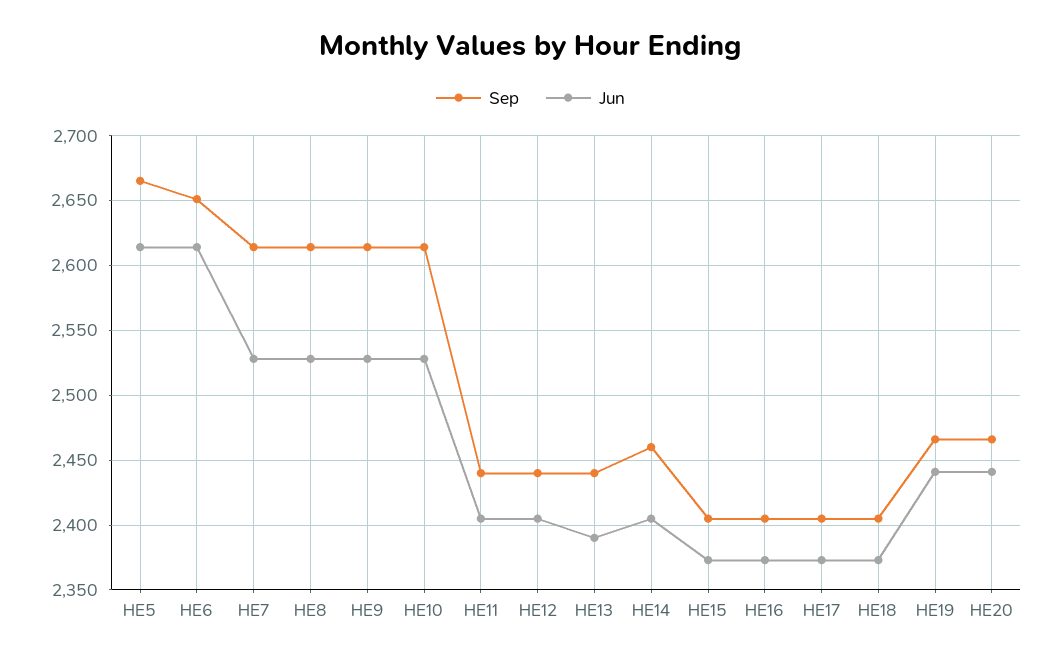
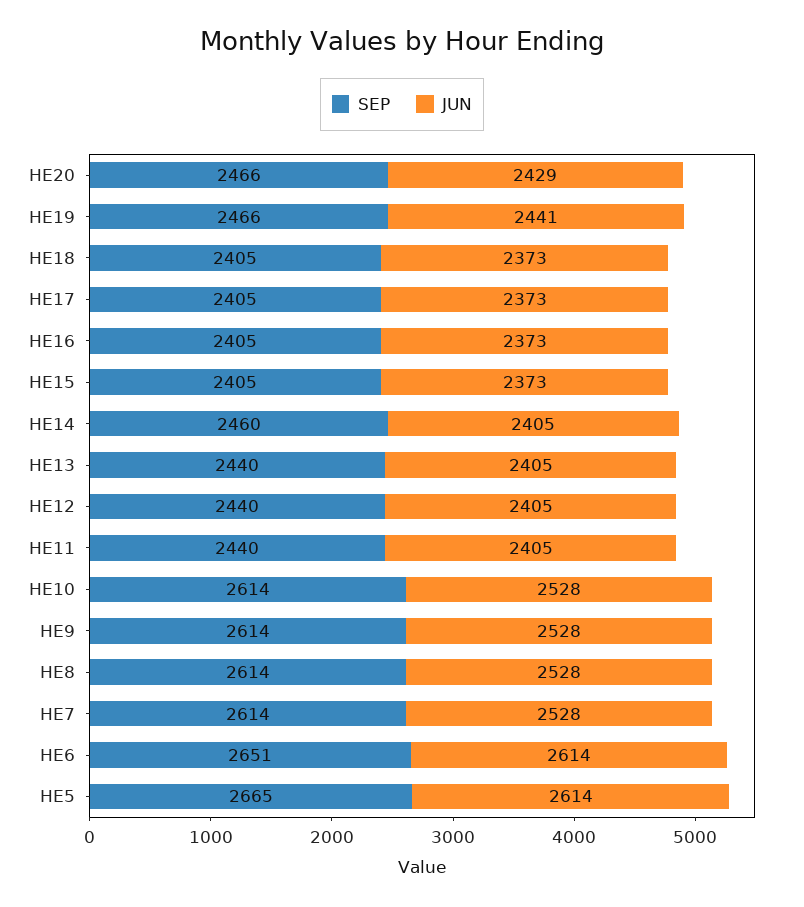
  {
    "Sep": {
      "HE5": 2665,
      "HE6": 2651,
      "HE7": 2614,
      "HE8": 2614,
      "HE9": 2614,
      "HE10": 2614,
      "HE11": 2440,
      "HE12": 2440,
      "HE13": 2440,
      "HE14": 2460,
      "HE15": 2405,
      "HE16": 2405,
      "HE17": 2405,
      "HE18": 2405,
      "HE19": 2466,
      "HE20": 2466
    },
    "Jun": {
      "HE5": 2614,
      "HE6": 2614,
      "HE7": 2528,
      "HE8": 2528,
      "HE9": 2528,
      "HE10": 2528,
      "HE11": 2405,
      "HE12": 2405,
-     "HE13": 2390,
+     "HE13": 2405,
      "HE14": 2405,
      "HE15": 2373,
      "HE16": 2373,
      "HE17": 2373,
      "HE18": 2373,
      "HE19": 2441,
-     "HE20": 2440
+     "HE20": 2429
    }
  }

